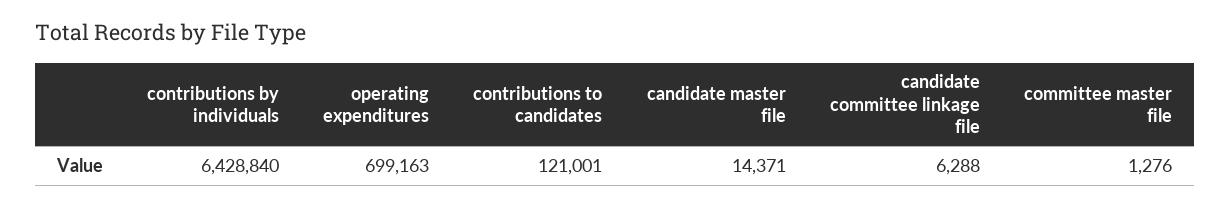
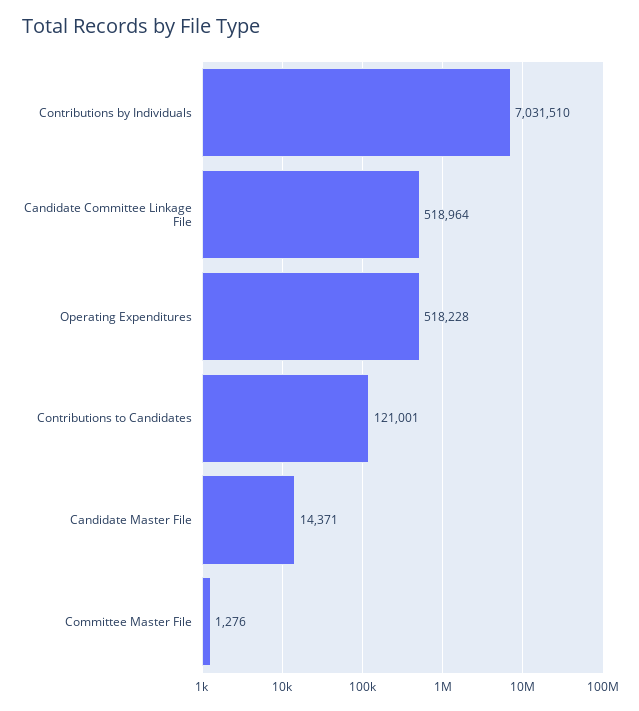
  {
-   "contributions by individuals": 6428840,
+   "contributions by individuals": 7031510,
-   "operating expenditures": 699163,
+   "operating expenditures": 518228,
    "contributions to candidates": 121001,
    "candidate master file": 14371,
-   "candidate committee linkage file": 6288,
+   "candidate committee linkage file": 518964,
    "committee master file": 1276
  }

